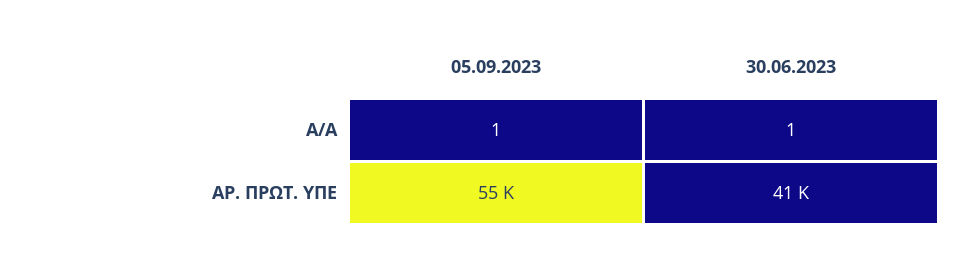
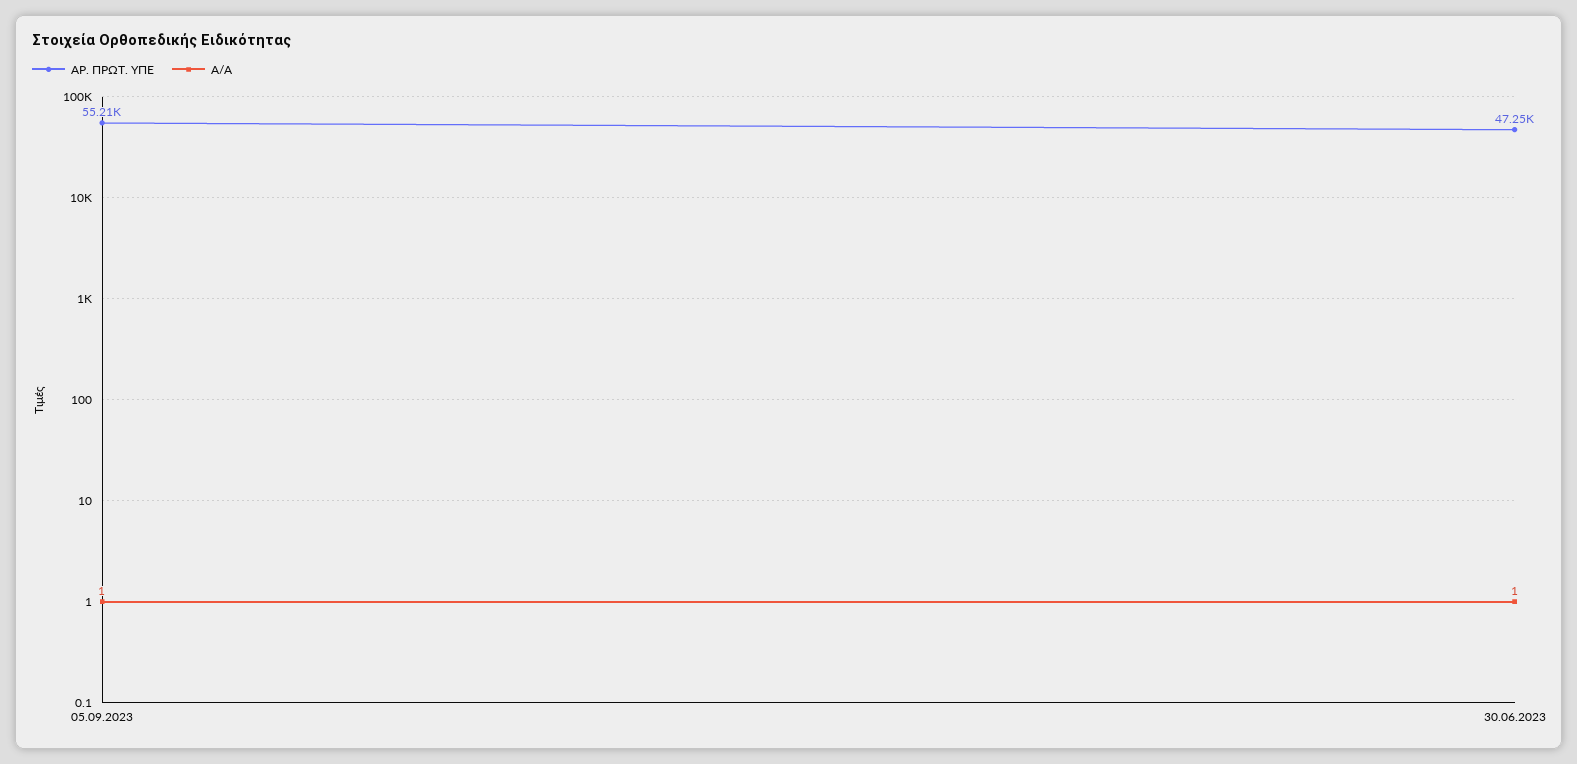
  {
    "Α/Α": {
      "05.09.2023": 1,
      "30.06.2023": 1
    },
    "ΑΡ. ΠΡΩΤ. ΥΠΕ": {
      "05.09.2023": 55210,
-     "30.06.2023": 41000
+     "30.06.2023": 47250
    }
  }

